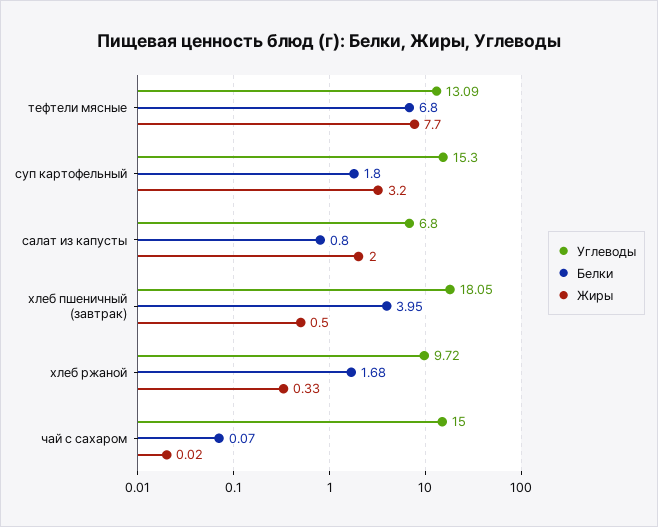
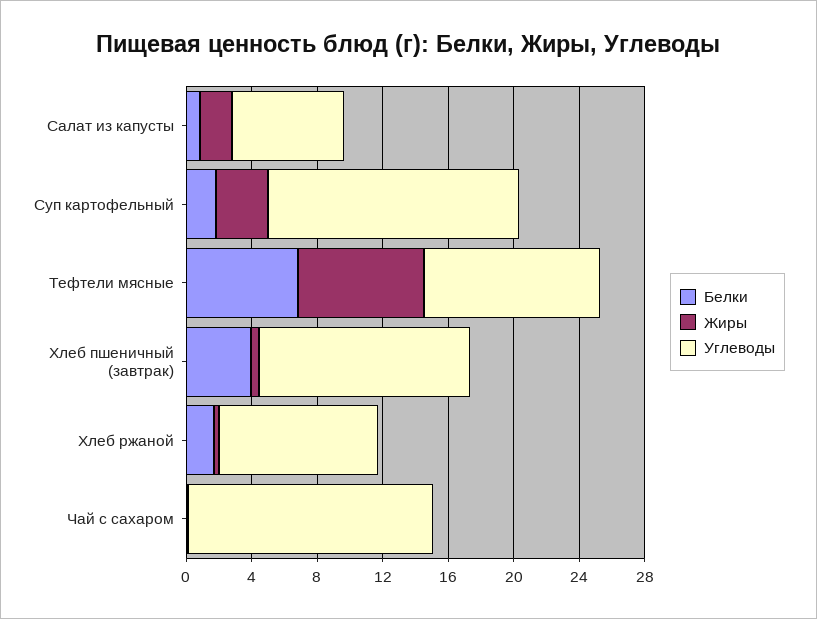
  {
    "Углеводы": {
-     "тефтели мясные": 13.09,
+     "тефтели мясные": 11,
      "суп картофельный": 15.3,
      "салат из капусты": 6.8,
-     "хлеб пшеничный (завтрак)": 18.05,
+     "хлеб пшеничный (завтрак)": 13,
      "хлеб ржаной": 9.72,
      "чай с сахаром": 15
    },
    "Белки": {
      "тефтели мясные": 6.8,
      "суп картофельный": 1.8,
      "салат из капусты": 0.8,
      "хлеб пшеничный (завтрак)": 3.95,
      "хлеб ржаной": 1.68,
      "чай с сахаром": 0.07
    },
    "Жиры": {
      "тефтели мясные": 7.7,
      "суп картофельный": 3.2,
      "салат из капусты": 2,
      "хлеб пшеничный (завтрак)": 0.5,
      "хлеб ржаной": 0.33,
      "чай с сахаром": 0.02
    }
  }

